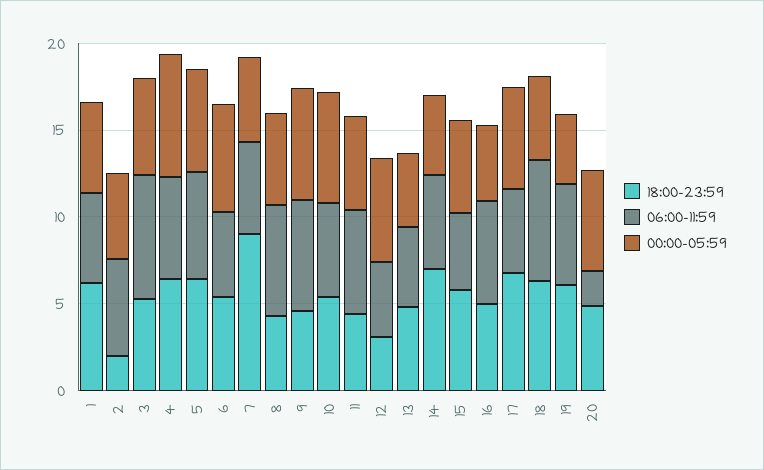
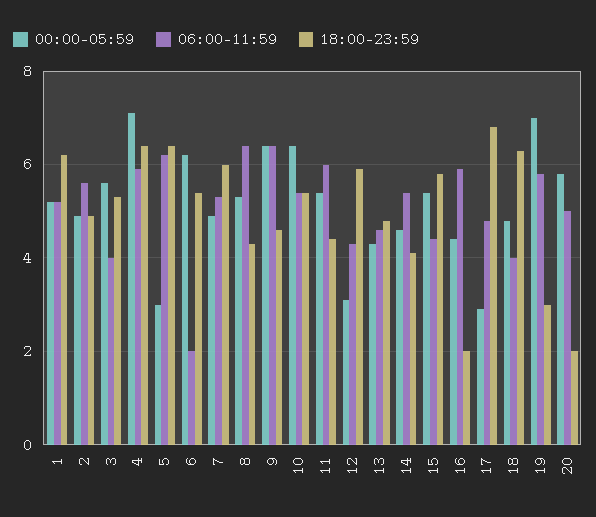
  {
    "18:00-23:59": {
      "1": 6,
-     "2": 2,
+     "2": 5,
      "3": 5.5,
      "4": 6.5,
      "5": 6.5,
      "6": 5.5,
-     "7": 9,
+     "7": 6,
      "8": 4.5,
      "9": 4.5,
      "10": 5.5,
      "11": 4.5,
-     "12": 3,
+     "12": 6,
      "13": 5,
-     "14": 7,
+     "14": 4,
      "15": 6,
-     "16": 5,
+     "16": 2,
      "17": 7,
      "18": 6.5,
-     "19": 6,
+     "19": 3,
-     "20": 5
+     "20": 2
    },
    "06:00-11:59": {
      "1": 5,
      "2": 5.5,
-     "3": 7,
+     "3": 4,
      "4": 6,
      "5": 6,
-     "6": 5,
+     "6": 2,
      "7": 5.5,
      "8": 6.5,
      "9": 6.5,
      "10": 5.5,
      "11": 6,
      "12": 4.5,
      "13": 4.5,
      "14": 5.5,
      "15": 4.5,
      "16": 6,
      "17": 5,
-     "18": 7,
+     "18": 4,
      "19": 6,
-     "20": 2
+     "20": 5
    },
    "00:00-05:59": {
      "1": 5,
      "2": 5,
      "3": 5.5,
      "4": 7,
-     "5": 6,
+     "5": 3,
      "6": 6,
      "7": 5,
      "8": 5.5,
      "9": 6.5,
      "10": 6.5,
      "11": 5.5,
-     "12": 6,
+     "12": 3,
      "13": 4.5,
      "14": 4.5,
      "15": 5.5,
      "16": 4.5,
-     "17": 6,
+     "17": 3,
      "18": 5,
-     "19": 4,
+     "19": 7,
      "20": 6
    }
  }

